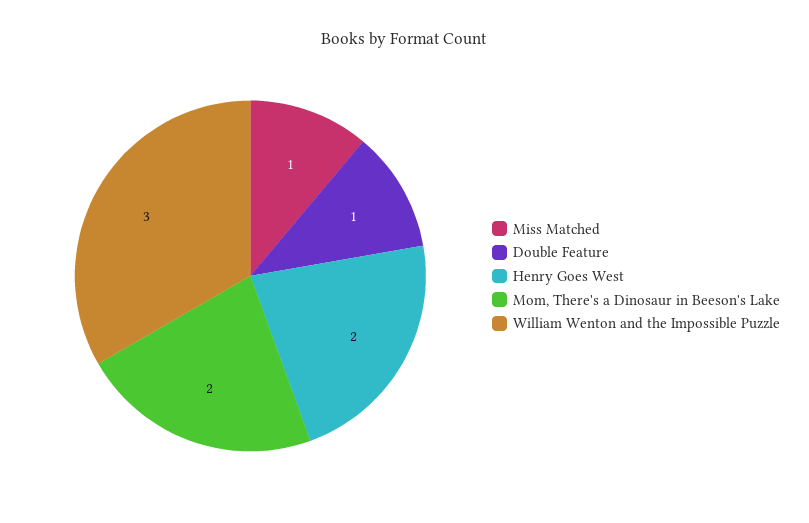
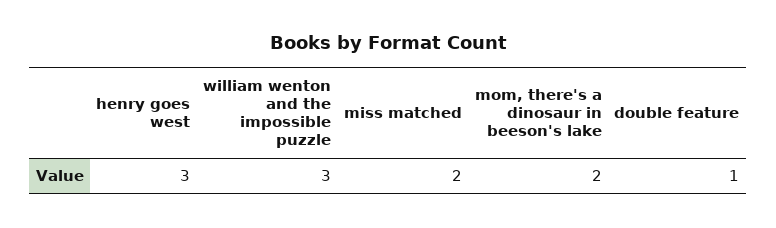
  {
-   "Miss Matched": 1,
+   "Miss Matched": 2,
    "Double Feature": 1,
-   "Henry Goes West": 2,
+   "Henry Goes West": 3,
    "Mom, There's a Dinosaur in Beeson's Lake": 2,
    "William Wenton and the Impossible Puzzle": 3
  }

